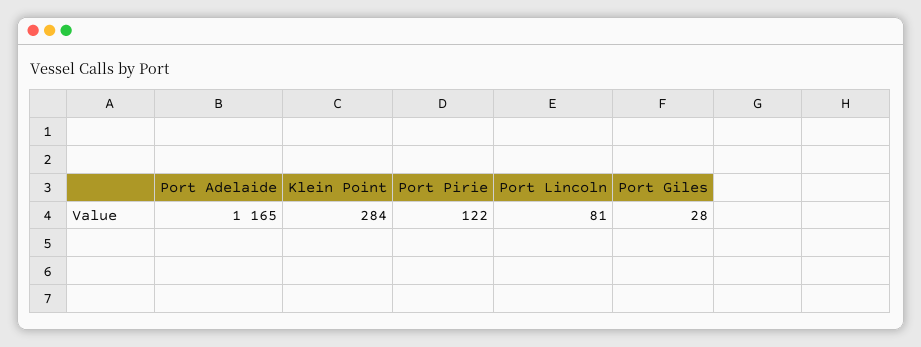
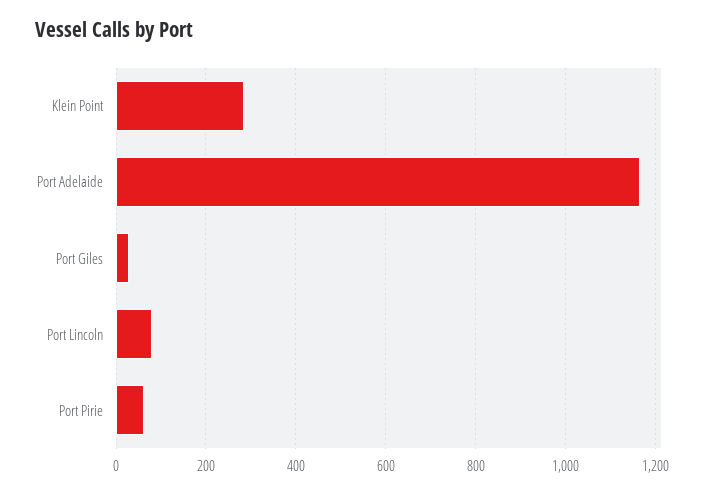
  {
    "Port Adelaide": 1165,
    "Klein Point": 284,
-   "Port Pirie": 122,
+   "Port Pirie": 60,
    "Port Lincoln": 81,
    "Port Giles": 28
  }

